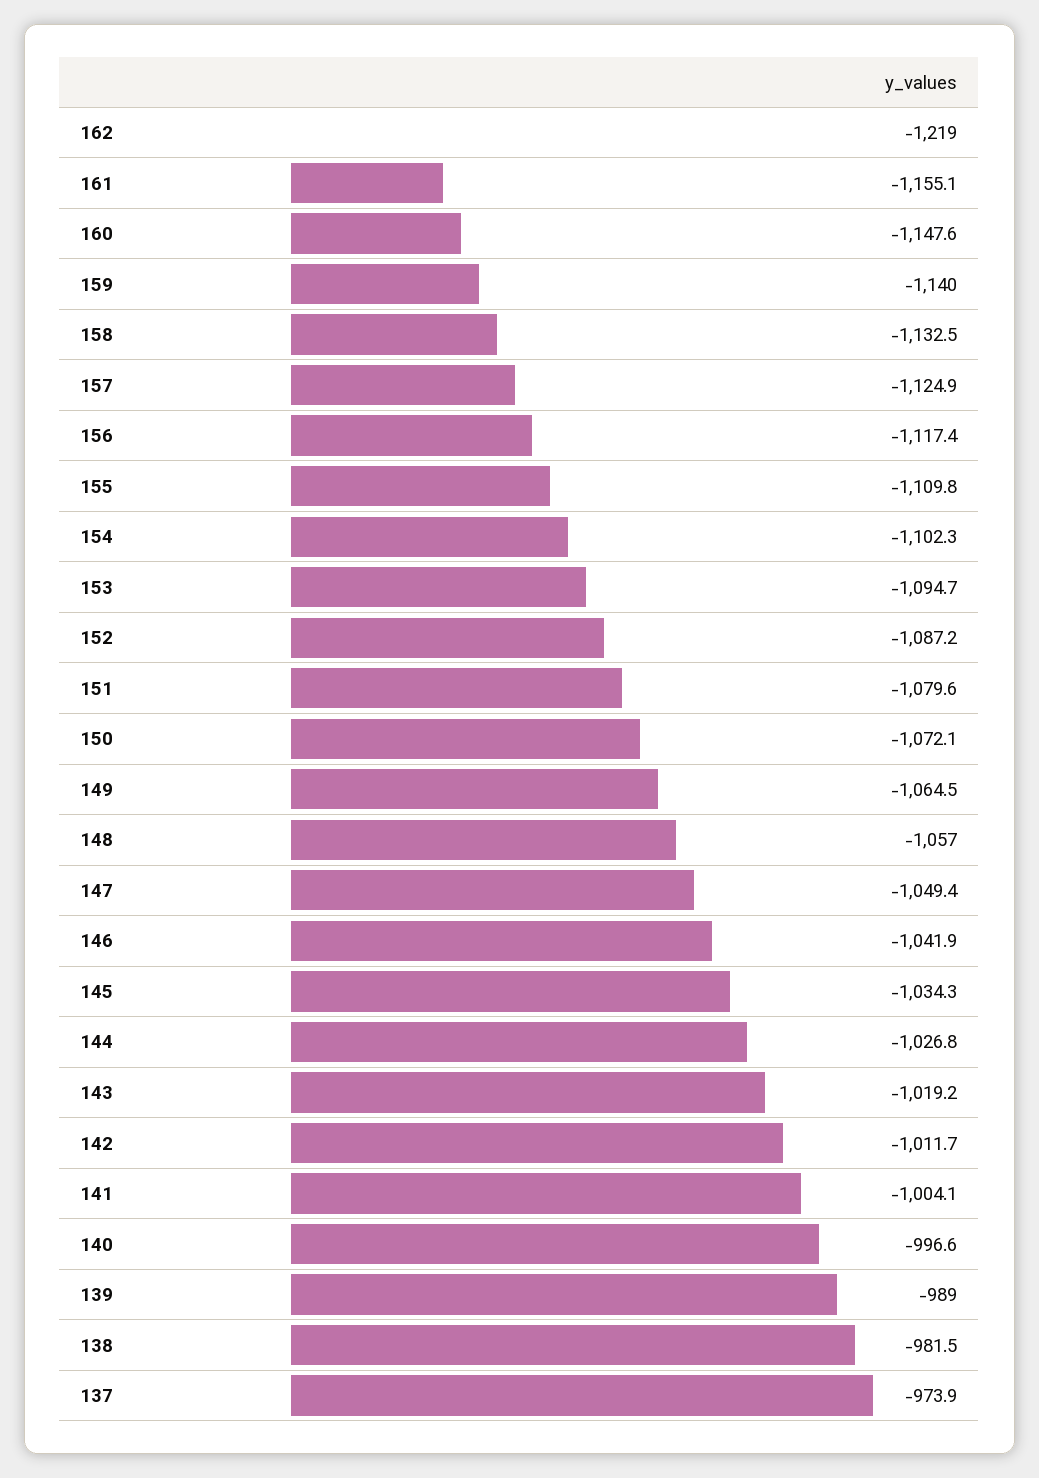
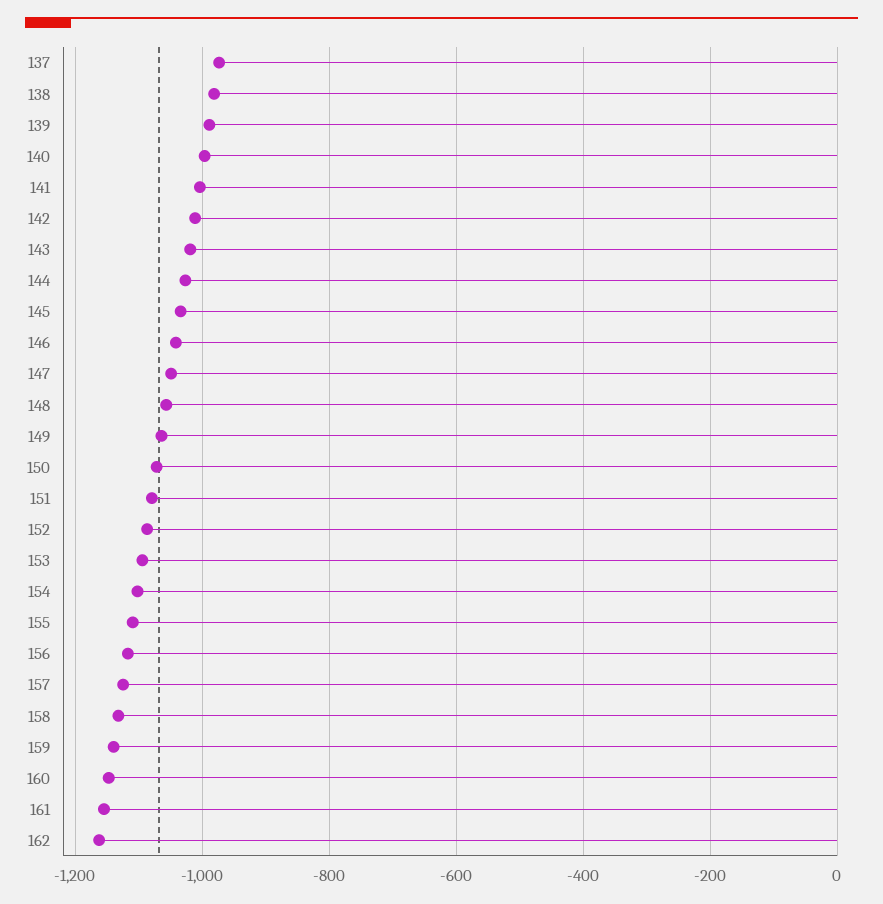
  {
-   "162": -1219,
+   "162": -1160,
    "161": -1155.1,
    "160": -1147.6,
    "159": -1140,
    "158": -1132.5,
    "157": -1124.9,
    "156": -1117.4,
    "155": -1109.8,
    "154": -1102.3,
    "153": -1094.7,
    "152": -1087.2,
    "151": -1079.6,
    "150": -1072.1,
    "149": -1064.5,
    "148": -1057,
    "147": -1049.4,
    "146": -1041.9,
    "145": -1034.3,
    "144": -1026.8,
    "143": -1019.2,
    "142": -1011.7,
    "141": -1004.1,
    "140": -996.6,
    "139": -989,
    "138": -981.5,
    "137": -973.9
  }

